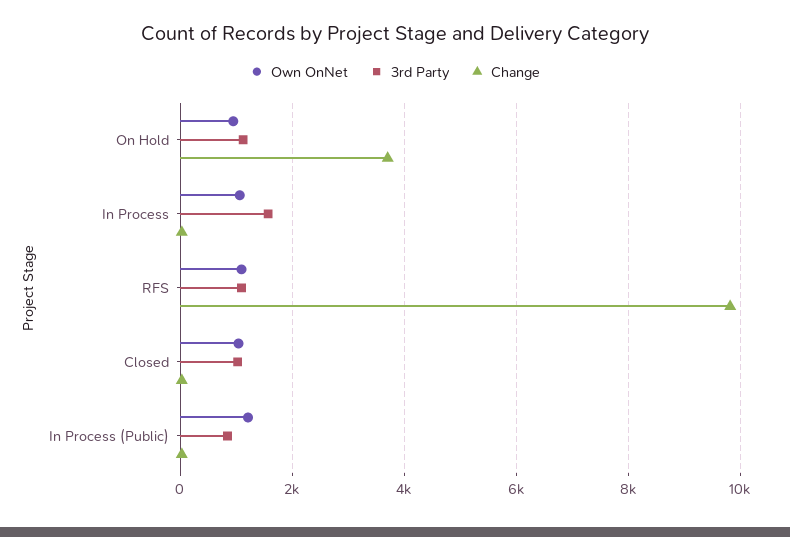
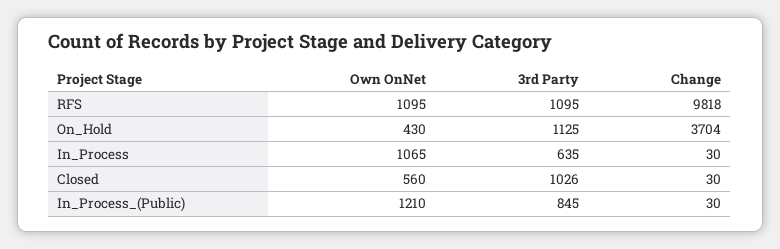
  {
    "Own OnNet": {
-     "On Hold": 1000,
+     "On Hold": 430,
      "In Process": 1065,
      "RFS": 1095,
-     "Closed": 1000,
+     "Closed": 560,
      "In Process (Public)": 1210
    },
    "3rd Party": {
      "On Hold": 1125,
-     "In Process": 1600,
+     "In Process": 635,
      "RFS": 1095,
      "Closed": 1026,
      "In Process (Public)": 845
    },
    "Change": {
      "On Hold": 3704,
      "In Process": 30,
      "RFS": 9818,
      "Closed": 30,
      "In Process (Public)": 30
    }
  }

